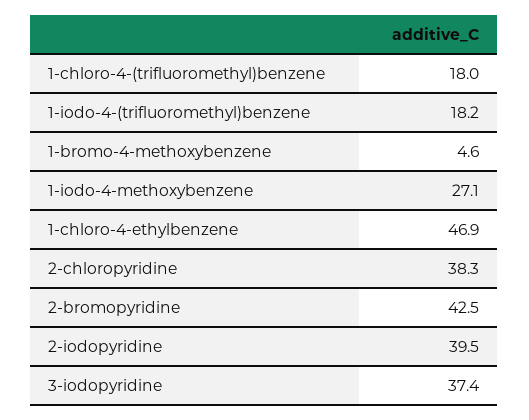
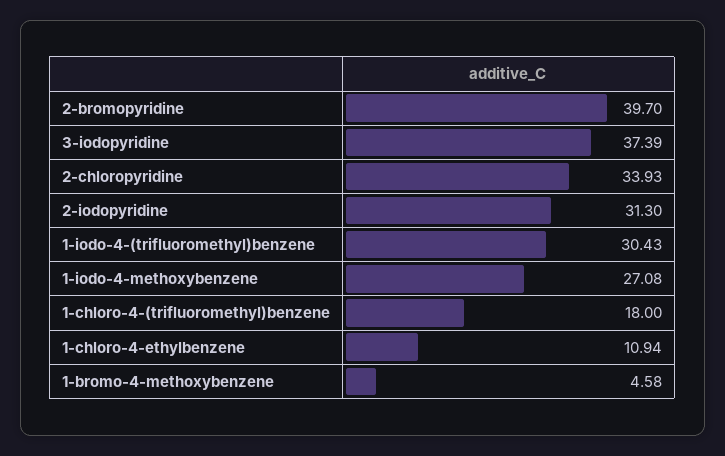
  {
    "1-chloro-4-(trifluoromethyl)benzene": 18,
-   "1-iodo-4-(trifluoromethyl)benzene": 18.2,
+   "1-iodo-4-(trifluoromethyl)benzene": 30.43,
    "1-bromo-4-methoxybenzene": 4.58,
    "1-iodo-4-methoxybenzene": 27.08,
-   "1-chloro-4-ethylbenzene": 46.9,
+   "1-chloro-4-ethylbenzene": 10.94,
-   "2-chloropyridine": 38.3,
+   "2-chloropyridine": 33.93,
-   "2-bromopyridine": 42.5,
+   "2-bromopyridine": 39.7,
-   "2-iodopyridine": 39.5,
+   "2-iodopyridine": 31.3,
    "3-iodopyridine": 37.39
  }

